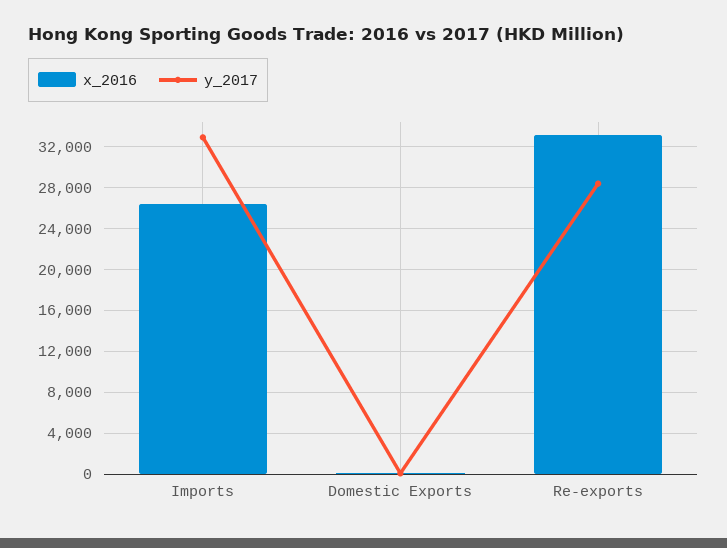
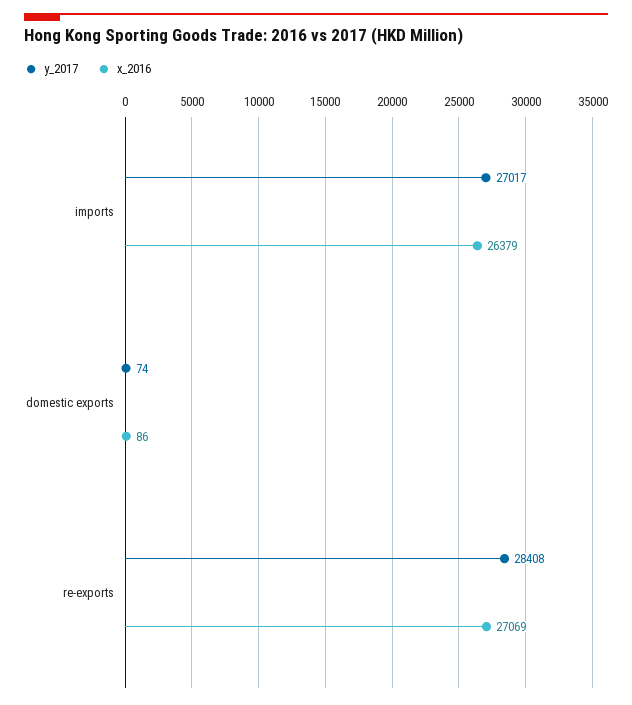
  {
    "x_2016": {
      "Imports": 26379,
      "Domestic Exports": 86,
-     "Re-exports": 33000
+     "Re-exports": 27069
    },
    "y_2017": {
-     "Imports": 33000,
+     "Imports": 27017,
      "Domestic Exports": 74,
      "Re-exports": 28408
    }
  }

